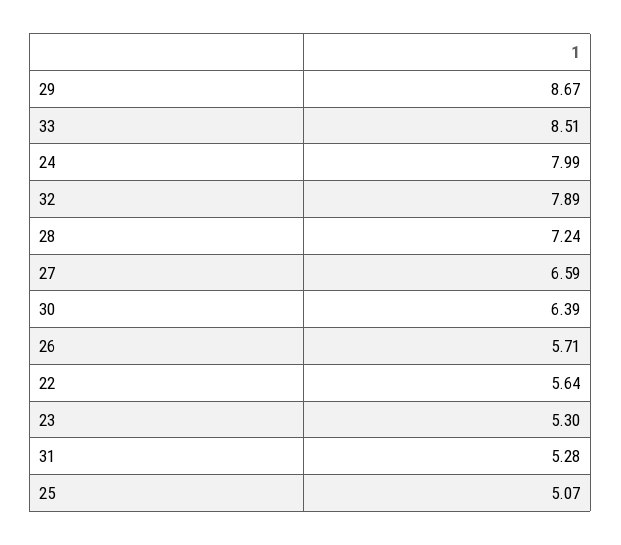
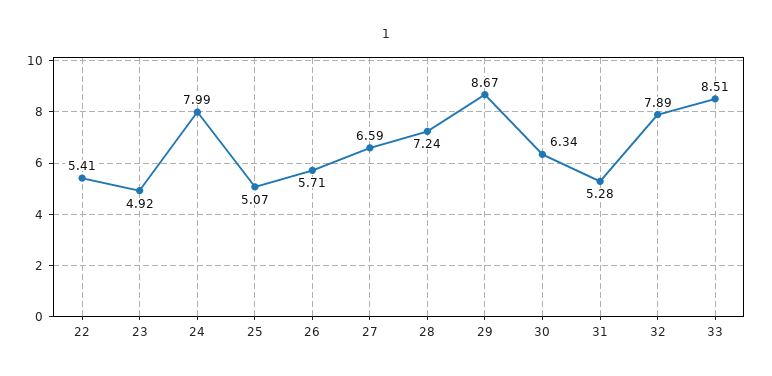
  {
    "29": 8.67,
    "33": 8.51,
    "24": 7.99,
    "32": 7.89,
    "28": 7.24,
    "27": 6.59,
-   "30": 6.39,
+   "30": 6.34,
    "26": 5.71,
-   "22": 5.64,
+   "22": 5.41,
-   "23": 5.3,
+   "23": 4.92,
    "31": 5.28,
    "25": 5.07
  }

